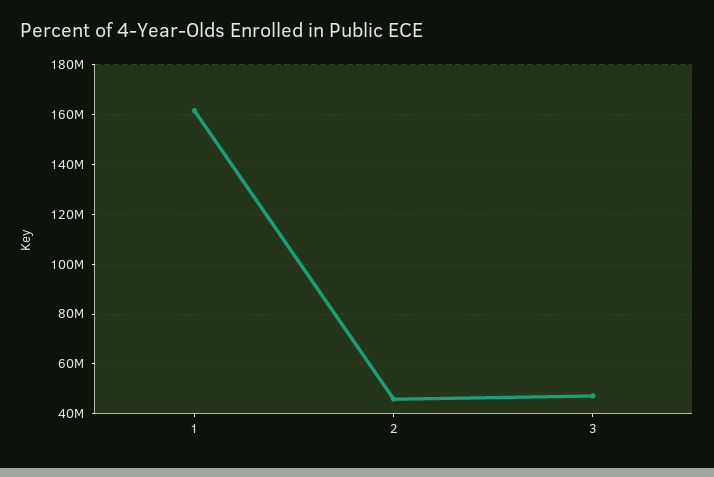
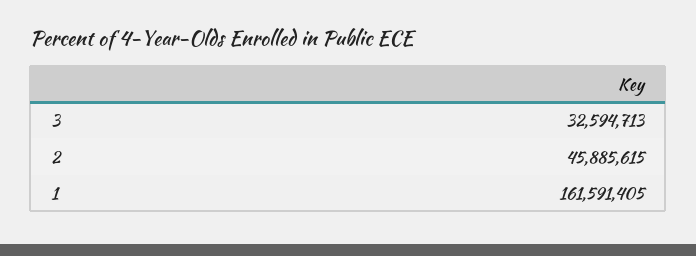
  {
    "1": 161591405,
    "2": 45885615,
-   "3": 47500000
+   "3": 32594713
  }

